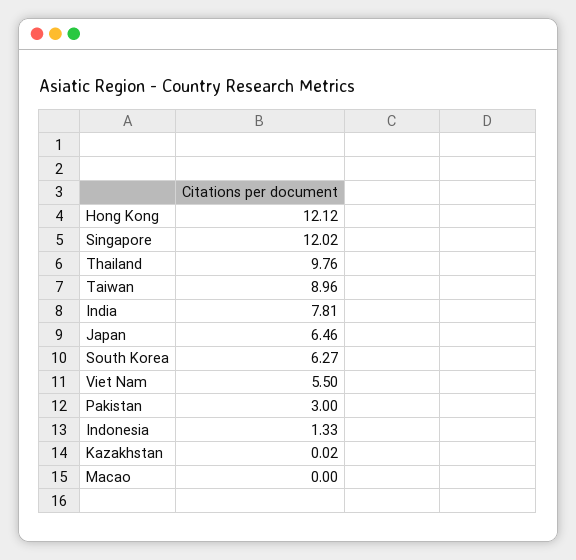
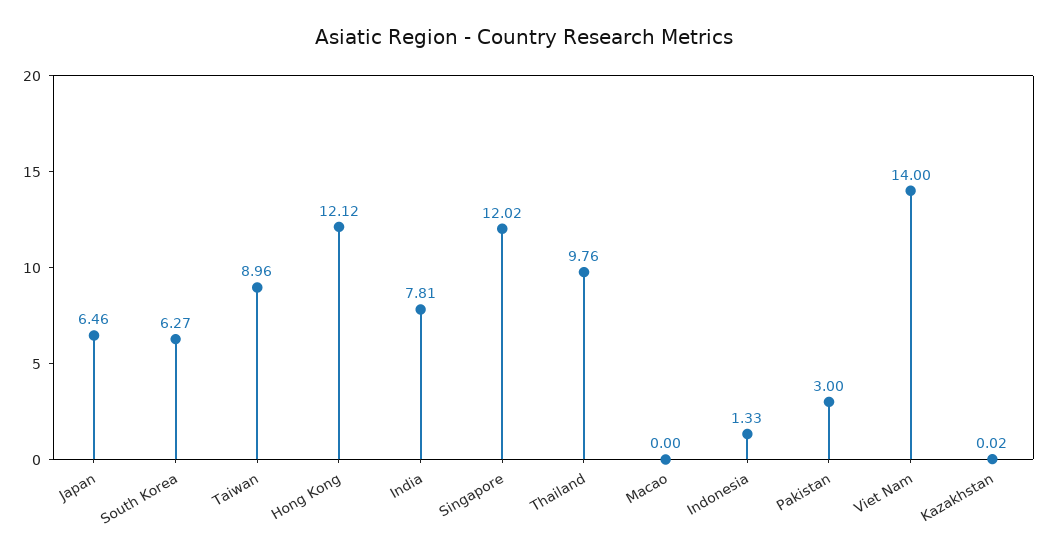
  {
    "Hong Kong": 12.12,
    "Singapore": 12.02,
    "Thailand": 9.76,
    "Taiwan": 8.96,
    "India": 7.81,
    "Japan": 6.46,
    "South Korea": 6.27,
-   "Viet Nam": 5.5,
+   "Viet Nam": 14,
    "Pakistan": 3,
    "Indonesia": 1.33,
    "Kazakhstan": 0.02,
    "Macao": 0
  }

